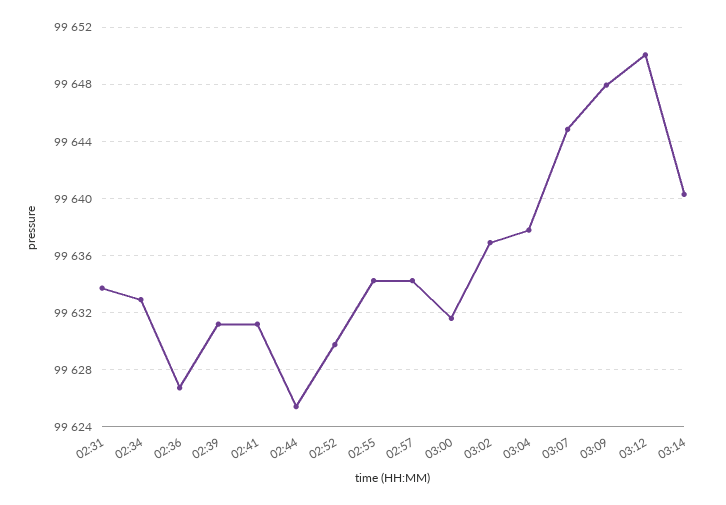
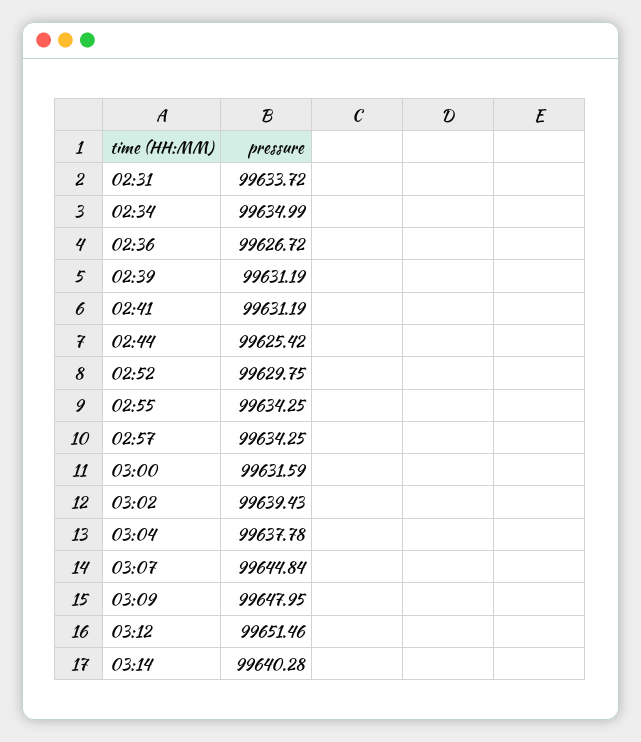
  {
    "02:31": 99633.72,
-   "02:34": 99633,
+   "02:34": 99634.99,
    "02:36": 99626.72,
    "02:39": 99631.19,
    "02:41": 99631.19,
    "02:44": 99625.42,
    "02:52": 99629.75,
    "02:55": 99634.25,
    "02:57": 99634.25,
    "03:00": 99631.59,
-   "03:02": 99637,
+   "03:02": 99639.43,
    "03:04": 99637.78,
    "03:07": 99644.84,
    "03:09": 99647.95,
-   "03:12": 99650,
+   "03:12": 99651.46,
    "03:14": 99640.28
  }

